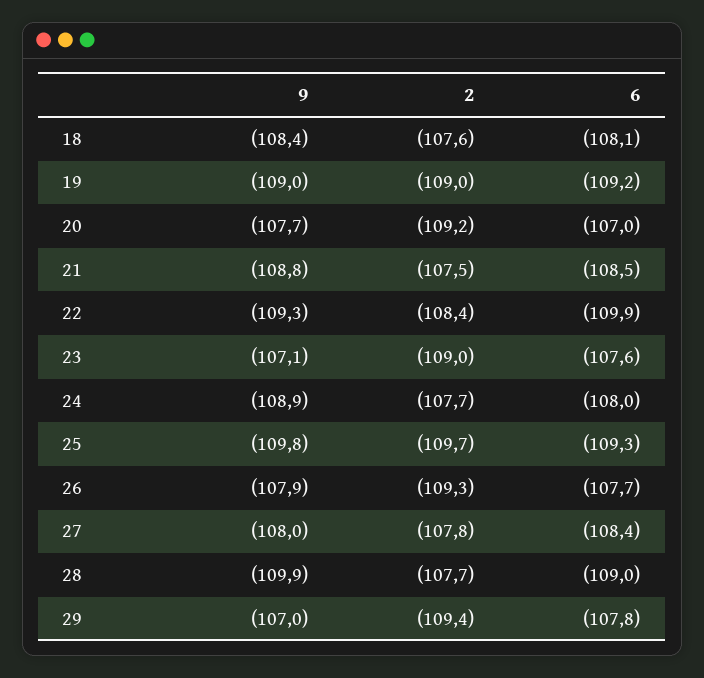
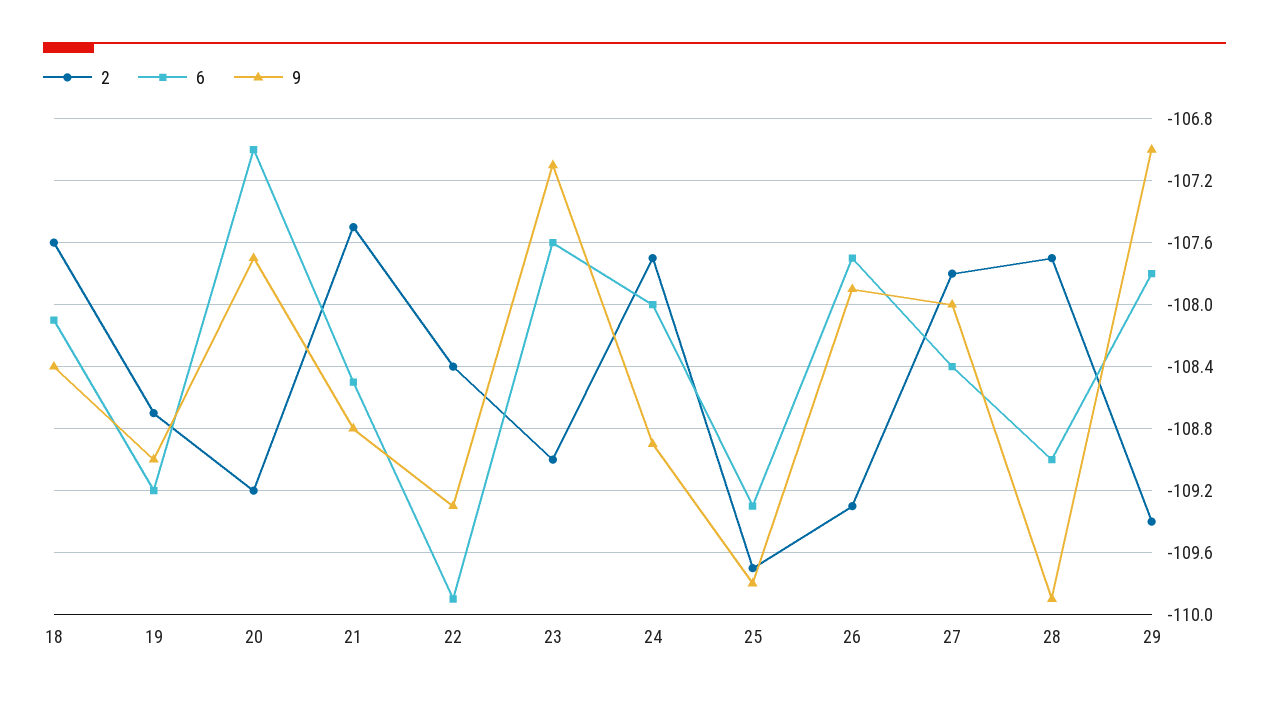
  {
    "9": {
      "18": -108.4,
      "19": -109,
      "20": -107.7,
      "21": -108.8,
      "22": -109.3,
      "23": -107.1,
      "24": -108.9,
      "25": -109.8,
      "26": -107.9,
      "27": -108,
      "28": -109.9,
      "29": -107
    },
    "2": {
      "18": -107.6,
-     "19": -109,
+     "19": -108.7,
      "20": -109.2,
      "21": -107.5,
      "22": -108.4,
      "23": -109,
      "24": -107.7,
      "25": -109.7,
      "26": -109.3,
      "27": -107.8,
      "28": -107.7,
      "29": -109.4
    },
    "6": {
      "18": -108.1,
      "19": -109.2,
      "20": -107,
      "21": -108.5,
      "22": -109.9,
      "23": -107.6,
      "24": -108,
      "25": -109.3,
      "26": -107.7,
      "27": -108.4,
      "28": -109,
      "29": -107.8
    }
  }

